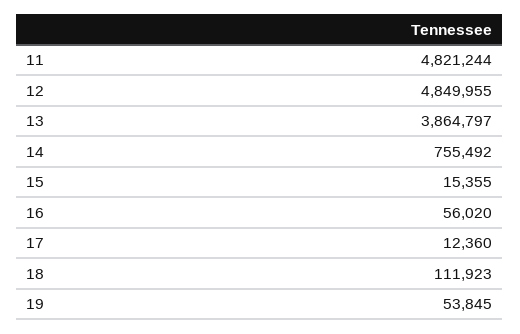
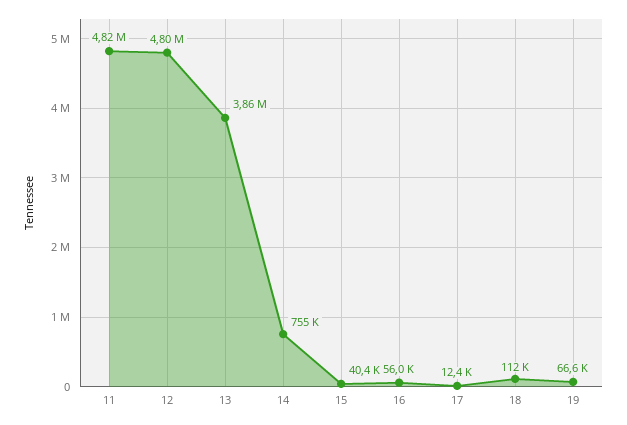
  {
    "11": 4821244,
-   "12": 4849955,
+   "12": 4800000,
    "13": 3864797,
    "14": 755492,
-   "15": 15355,
+   "15": 40400,
    "16": 56020,
    "17": 12360,
    "18": 111923,
-   "19": 53845
+   "19": 66600
  }

